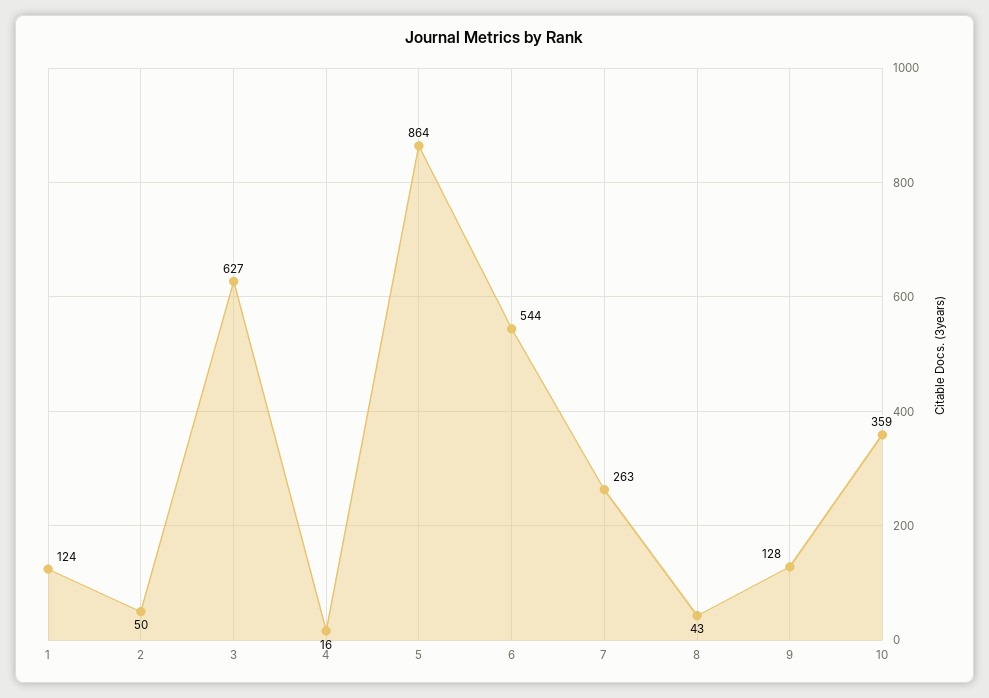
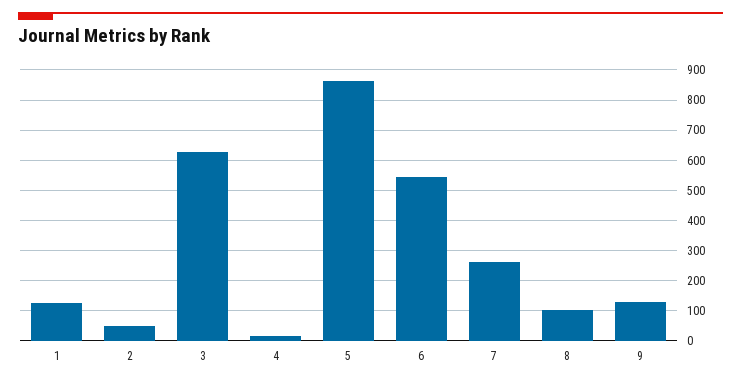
  {
    "1": 124,
    "2": 50,
    "3": 627,
    "4": 16,
    "5": 864,
    "6": 544,
    "7": 263,
-   "8": 43,
+   "8": 100,
-   "9": 128,
+   "9": 128
-   "10": 359
  }

